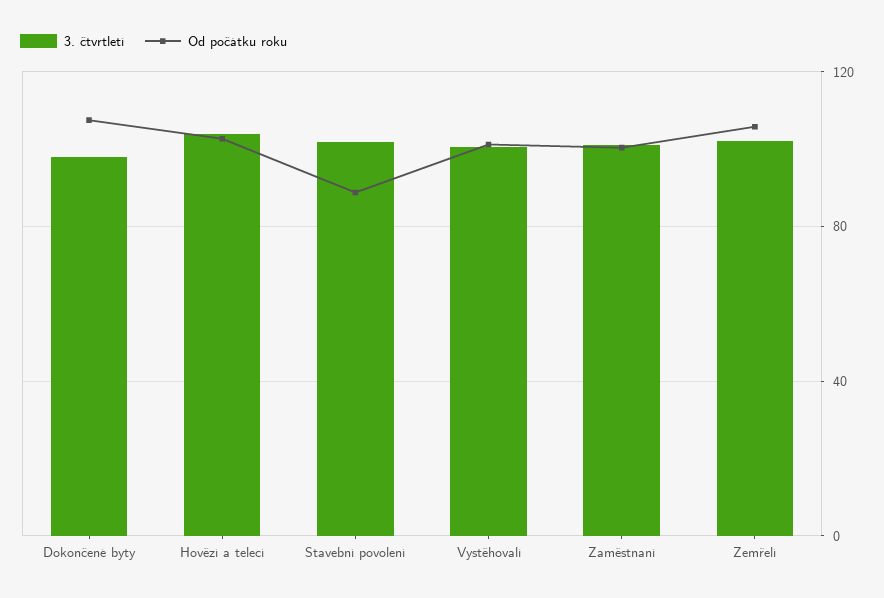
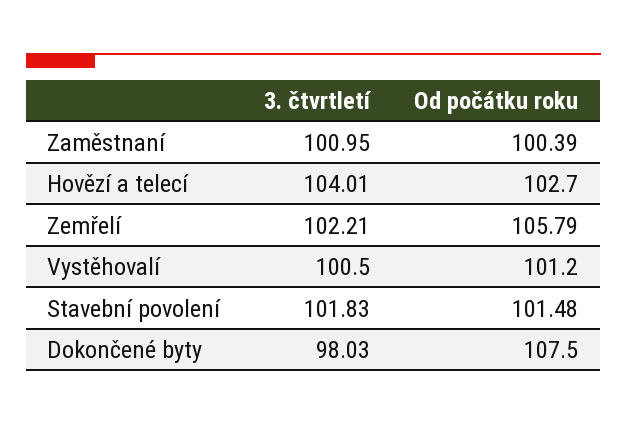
  {
    "3. čtvrtletí": {
      "Dokončené byty": 98.03,
      "Hovězí a telecí": 104.01,
      "Stavební povolení": 101.83,
      "Vystěhovalí": 100.5,
      "Zaměstnaní": 100.95,
      "Zemřelí": 102.21
    },
    "Od počátku roku": {
      "Dokončené byty": 107.5,
      "Hovězí a telecí": 102.7,
-     "Stavební povolení": 90,
+     "Stavební povolení": 101.48,
      "Vystěhovalí": 101.2,
      "Zaměstnaní": 100.39,
      "Zemřelí": 105.79
    }
  }

